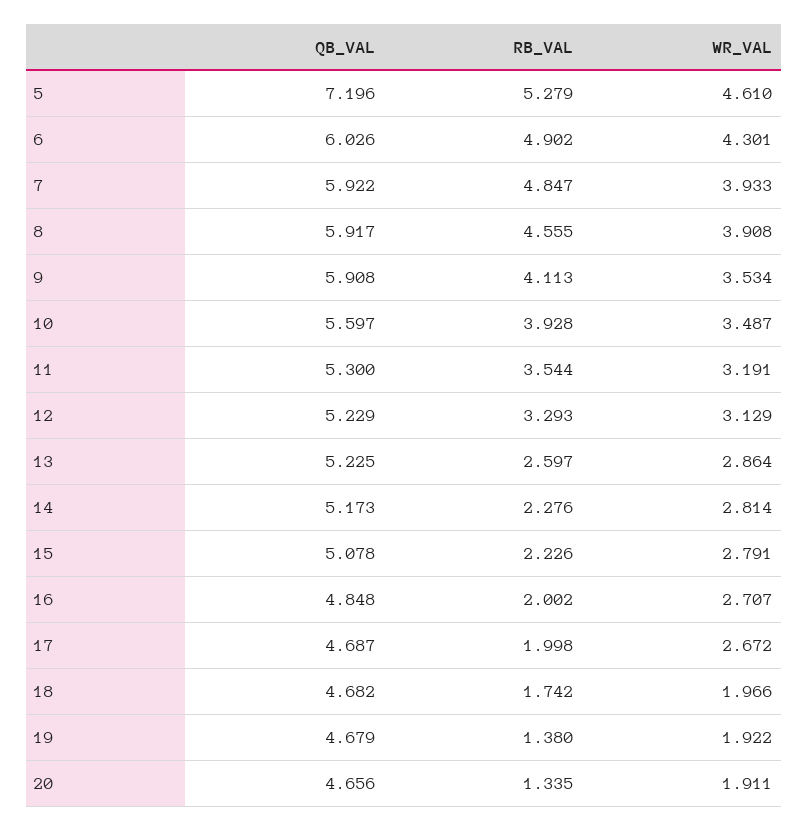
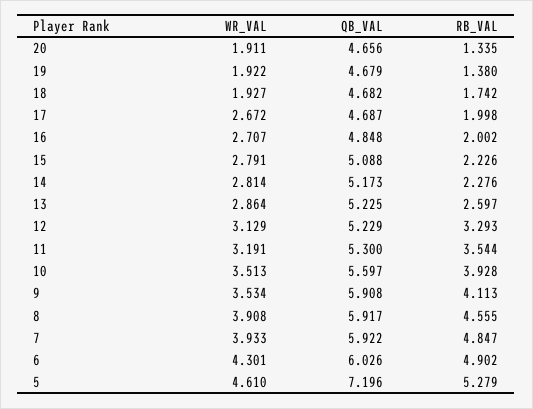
  {
    "QB_VAL": {
      "5": 7.196,
      "6": 6.026,
      "7": 5.922,
      "8": 5.917,
      "9": 5.908,
      "10": 5.597,
      "11": 5.3,
      "12": 5.229,
      "13": 5.225,
      "14": 5.173,
-     "15": 5.078,
+     "15": 5.088,
      "16": 4.848,
      "17": 4.687,
      "18": 4.682,
      "19": 4.679,
      "20": 4.656
    },
    "RB_VAL": {
      "5": 5.279,
      "6": 4.902,
      "7": 4.847,
      "8": 4.555,
      "9": 4.113,
      "10": 3.928,
      "11": 3.544,
      "12": 3.293,
      "13": 2.597,
      "14": 2.276,
      "15": 2.226,
      "16": 2.002,
      "17": 1.998,
      "18": 1.742,
      "19": 1.38,
      "20": 1.335
    },
    "WR_VAL": {
      "5": 4.61,
      "6": 4.301,
      "7": 3.933,
      "8": 3.908,
      "9": 3.534,
-     "10": 3.487,
+     "10": 3.513,
      "11": 3.191,
      "12": 3.129,
      "13": 2.864,
      "14": 2.814,
      "15": 2.791,
      "16": 2.707,
      "17": 2.672,
-     "18": 1.966,
+     "18": 1.927,
      "19": 1.922,
      "20": 1.911
    }
  }

